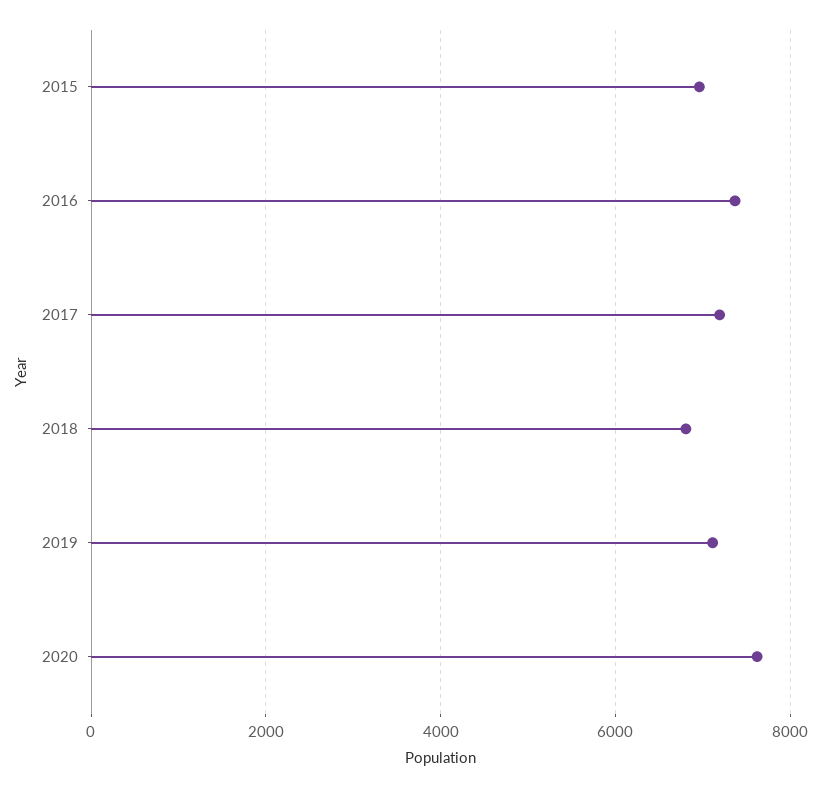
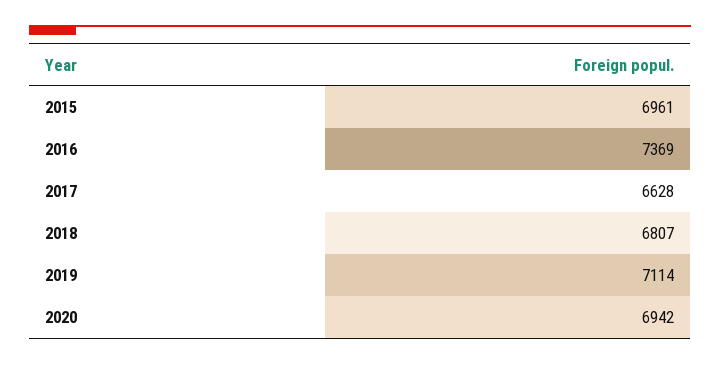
  {
    "2015": 6961,
    "2016": 7369,
-   "2017": 7200,
+   "2017": 6628,
    "2018": 6807,
    "2019": 7114,
-   "2020": 7600
+   "2020": 6942
  }

